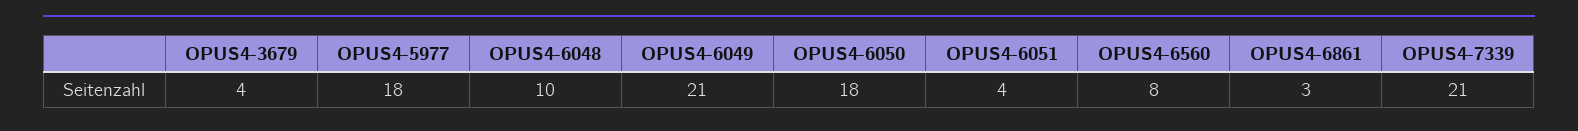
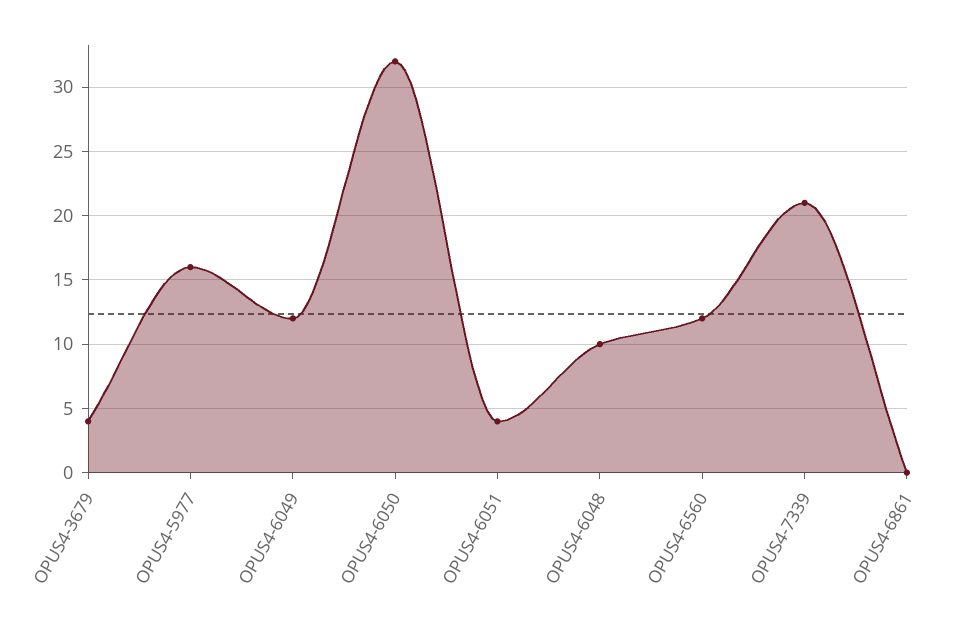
  {
    "OPUS4-3679": 4,
-   "OPUS4-5977": 18,
+   "OPUS4-5977": 16,
    "OPUS4-6048": 10,
-   "OPUS4-6049": 21,
+   "OPUS4-6049": 12,
-   "OPUS4-6050": 18,
+   "OPUS4-6050": 32,
    "OPUS4-6051": 4,
-   "OPUS4-6560": 8,
+   "OPUS4-6560": 12,
-   "OPUS4-6861": 3,
+   "OPUS4-6861": 0,
    "OPUS4-7339": 21
  }

